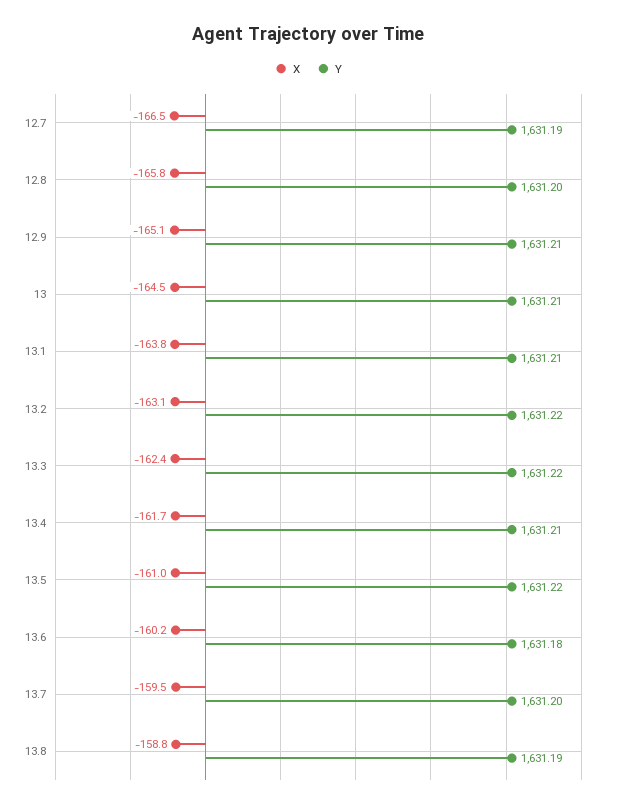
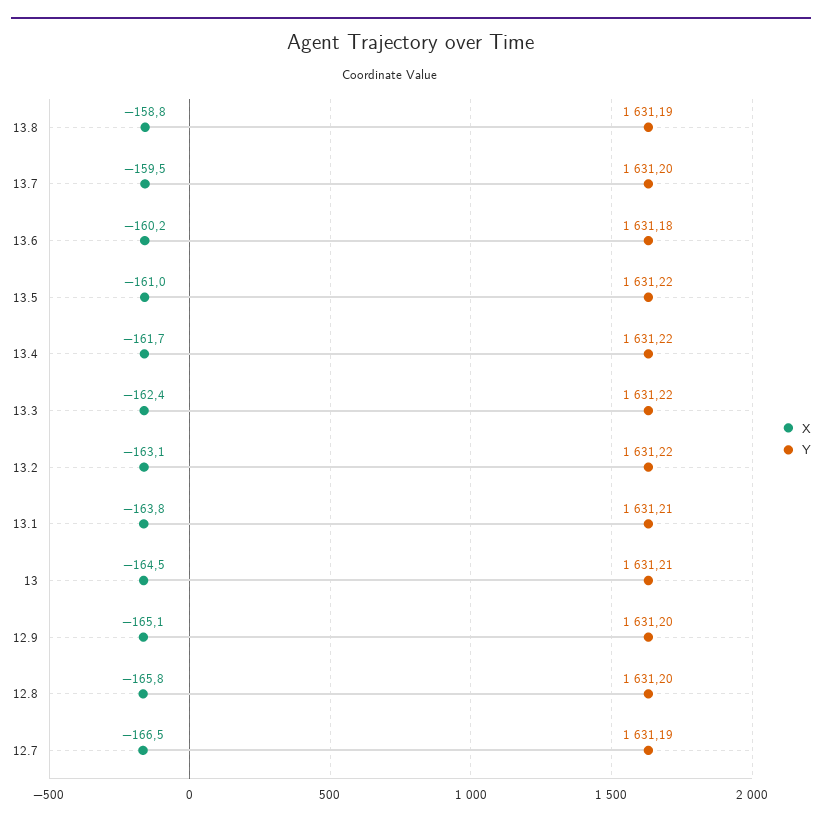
  {
    "X": {
      "12.7": -166.5,
      "12.8": -165.8,
      "12.9": -165.1,
      "13": -164.5,
      "13.1": -163.8,
      "13.2": -163.1,
      "13.3": -162.4,
      "13.4": -161.7,
      "13.5": -161,
      "13.6": -160.2,
      "13.7": -159.5,
      "13.8": -158.8
    },
    "Y": {
      "12.7": 1631.19,
      "12.8": 1631.2,
-     "12.9": 1631.21,
+     "12.9": 1631.2,
      "13": 1631.21,
      "13.1": 1631.21,
      "13.2": 1631.22,
      "13.3": 1631.22,
-     "13.4": 1631.21,
+     "13.4": 1631.22,
      "13.5": 1631.22,
      "13.6": 1631.18,
      "13.7": 1631.2,
      "13.8": 1631.19
    }
  }

